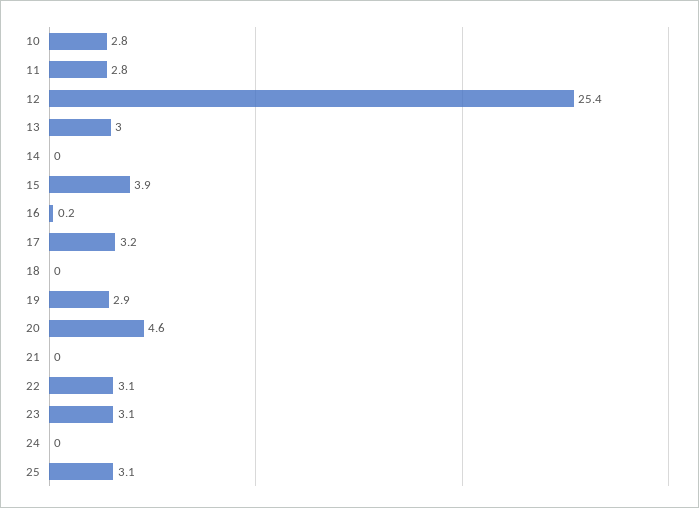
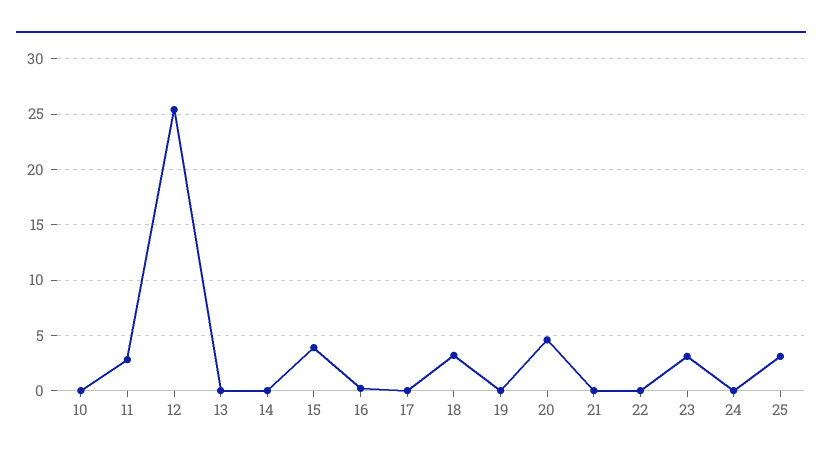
  {
-   "10": 2.8,
+   "10": 0,
    "11": 2.8,
    "12": 25.4,
-   "13": 3,
+   "13": 0,
    "14": 0,
    "15": 3.9,
    "16": 0.2,
-   "17": 3.2,
+   "17": 0,
-   "18": 0,
+   "18": 3,
-   "19": 2.9,
+   "19": 0,
    "20": 4.6,
    "21": 0,
-   "22": 3.1,
+   "22": 0,
    "23": 3.1,
    "24": 0,
    "25": 3.1
  }

